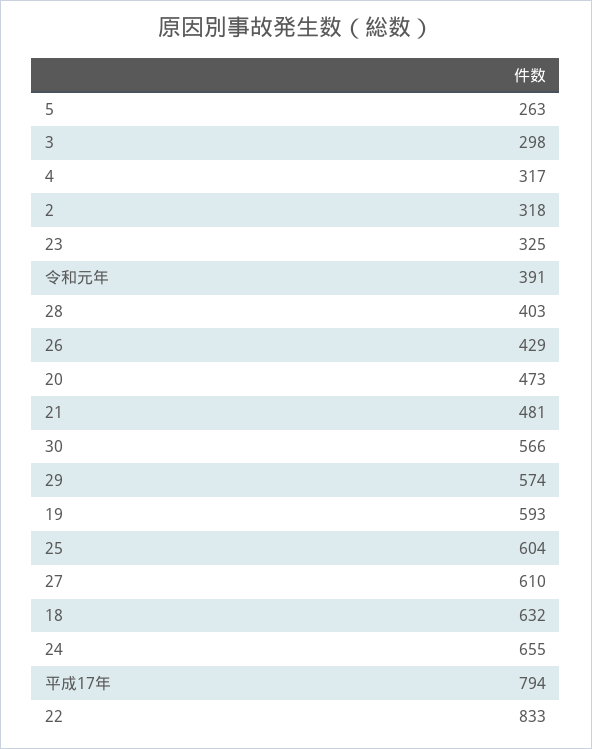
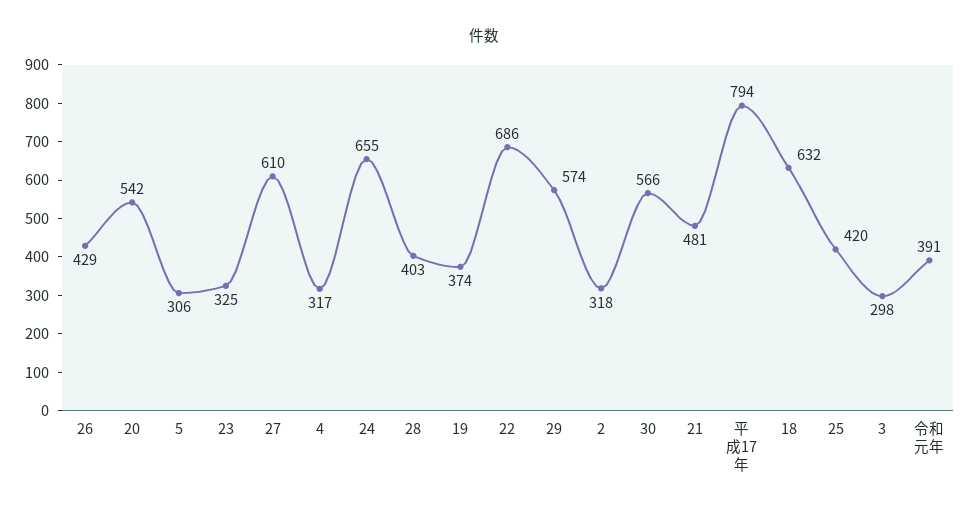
  {
-   "5": 263,
+   "5": 306,
    "3": 298,
    "4": 317,
    "2": 318,
    "23": 325,
    "令和元年": 391,
    "28": 403,
    "26": 429,
-   "20": 473,
+   "20": 542,
    "21": 481,
    "30": 566,
    "29": 574,
-   "19": 593,
+   "19": 374,
-   "25": 604,
+   "25": 420,
    "27": 610,
    "18": 632,
    "24": 655,
    "平成17年": 794,
-   "22": 833
+   "22": 686
  }

